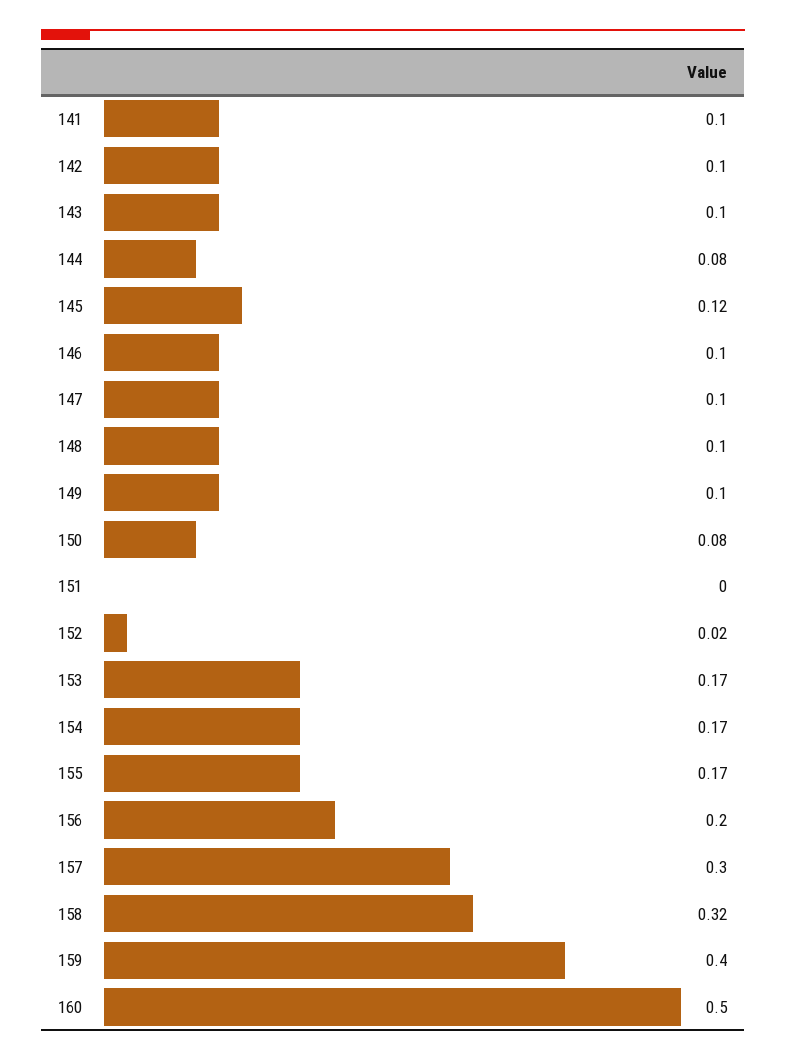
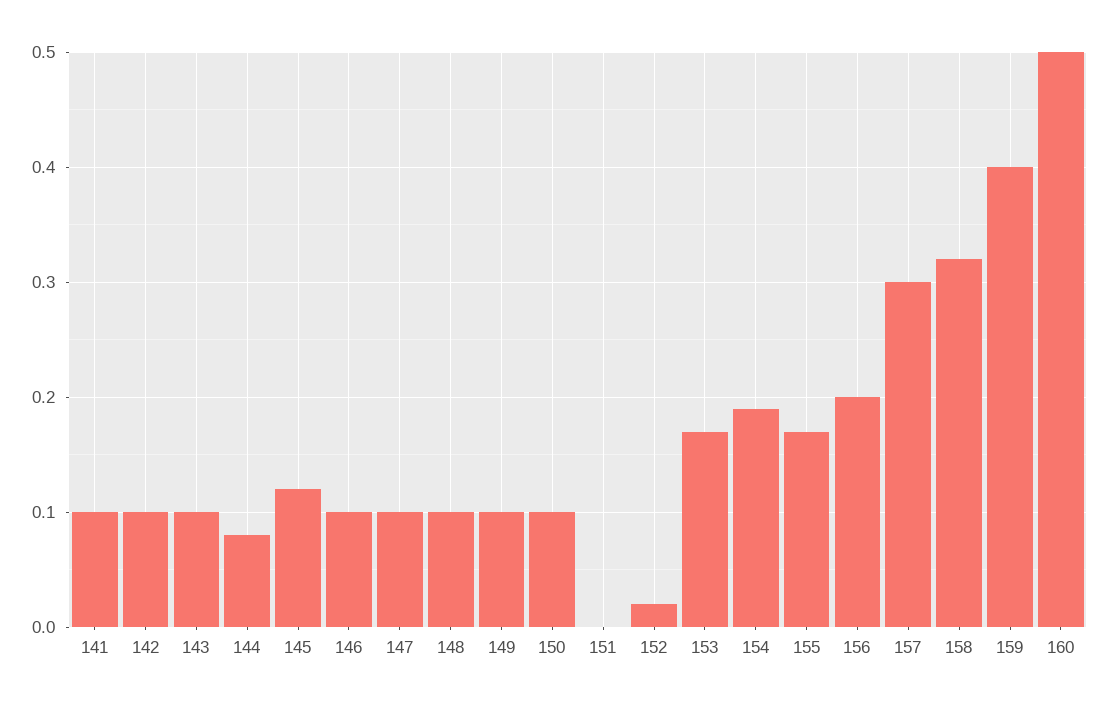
  {
    "141": 0.1,
    "142": 0.1,
    "143": 0.1,
    "144": 0.08,
    "145": 0.12,
    "146": 0.1,
    "147": 0.1,
    "148": 0.1,
    "149": 0.1,
-   "150": 0.08,
+   "150": 0.1,
    "151": 0,
    "152": 0.02,
    "153": 0.17,
-   "154": 0.17,
+   "154": 0.19,
    "155": 0.17,
    "156": 0.2,
    "157": 0.3,
    "158": 0.32,
    "159": 0.4,
    "160": 0.5
  }

